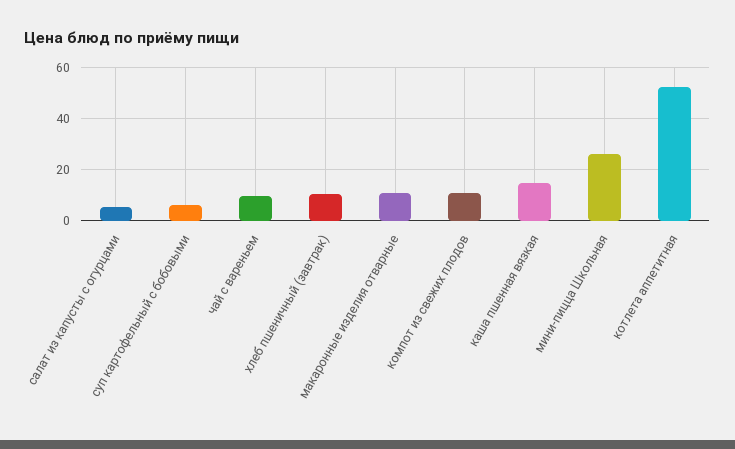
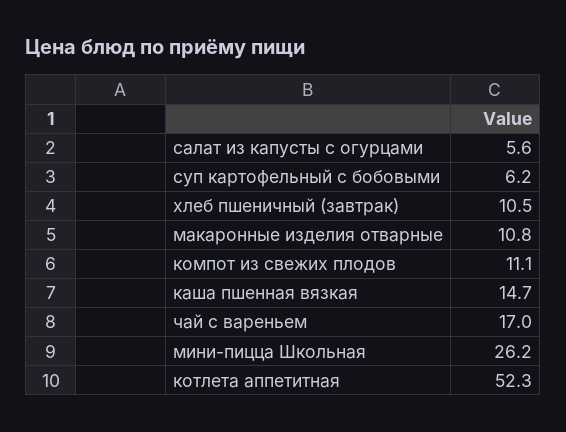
  {
    "салат из капусты с огурцами": 5.6,
    "суп картофельный с бобовыми": 6.2,
-   "чай с вареньем": 10,
+   "чай с вареньем": 17,
    "хлеб пшеничный (завтрак)": 10.5,
    "макаронные изделия отварные": 10.8,
    "компот из свежих плодов": 11.1,
    "каша пшенная вязкая": 14.7,
    "мини-пицца Школьная": 26.2,
    "котлета аппетитная": 52.3
  }

